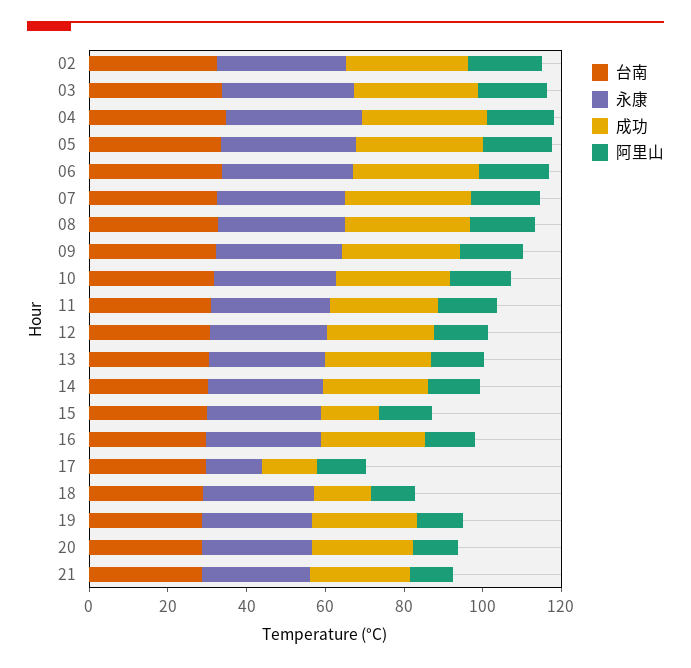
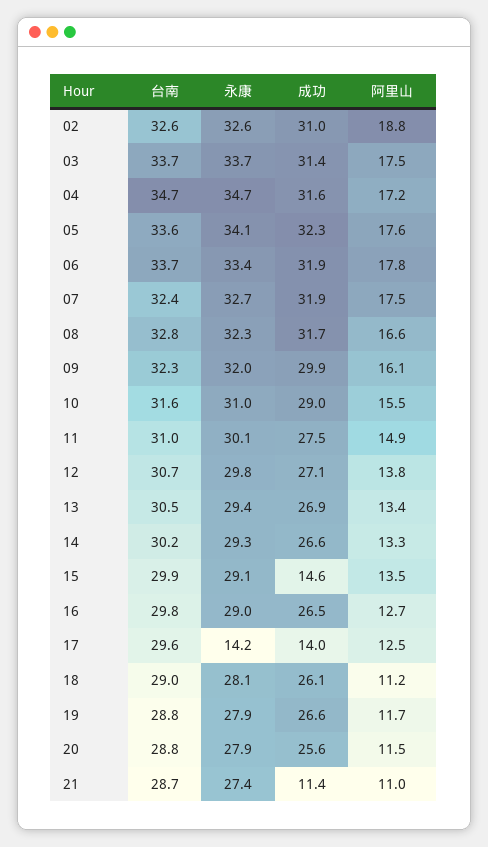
  {
    "台南": {
      "02": 32.6,
      "03": 33.7,
      "04": 34.7,
      "05": 33.6,
      "06": 33.7,
      "07": 32.4,
      "08": 32.8,
      "09": 32.3,
      "10": 31.6,
      "11": 31,
      "12": 30.7,
      "13": 30.5,
      "14": 30.2,
      "15": 29.9,
      "16": 29.8,
      "17": 29.6,
      "18": 29,
      "19": 28.8,
      "20": 28.8,
      "21": 28.7
    },
    "永康": {
      "02": 32.6,
      "03": 33.7,
      "04": 34.7,
      "05": 34.1,
      "06": 33.4,
      "07": 32.7,
      "08": 32.3,
      "09": 32,
      "10": 31,
      "11": 30.1,
      "12": 29.8,
      "13": 29.4,
      "14": 29.3,
      "15": 29.1,
      "16": 29,
      "17": 14.2,
      "18": 28.1,
      "19": 27.9,
      "20": 27.9,
      "21": 27.4
    },
    "成功": {
      "02": 31,
      "03": 31.4,
      "04": 31.6,
      "05": 32.3,
      "06": 31.9,
      "07": 31.9,
      "08": 31.7,
      "09": 29.9,
      "10": 29,
      "11": 27.5,
      "12": 27.1,
      "13": 26.9,
      "14": 26.6,
      "15": 14.6,
      "16": 26.5,
      "17": 14,
-     "18": 15,
+     "18": 26.1,
      "19": 26.6,
      "20": 25.6,
-     "21": 25
+     "21": 11.4
    },
    "阿里山": {
      "02": 18.8,
      "03": 17.5,
      "04": 17.2,
      "05": 17.6,
      "06": 17.8,
      "07": 17.5,
      "08": 16.6,
      "09": 16.1,
      "10": 15.5,
      "11": 14.9,
      "12": 13.8,
      "13": 13.4,
      "14": 13.3,
      "15": 13.5,
      "16": 12.7,
      "17": 12.5,
      "18": 11.2,
      "19": 11.7,
      "20": 11.5,
      "21": 11
    }
  }

